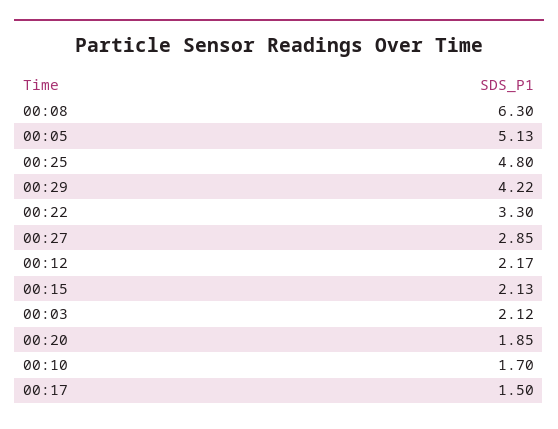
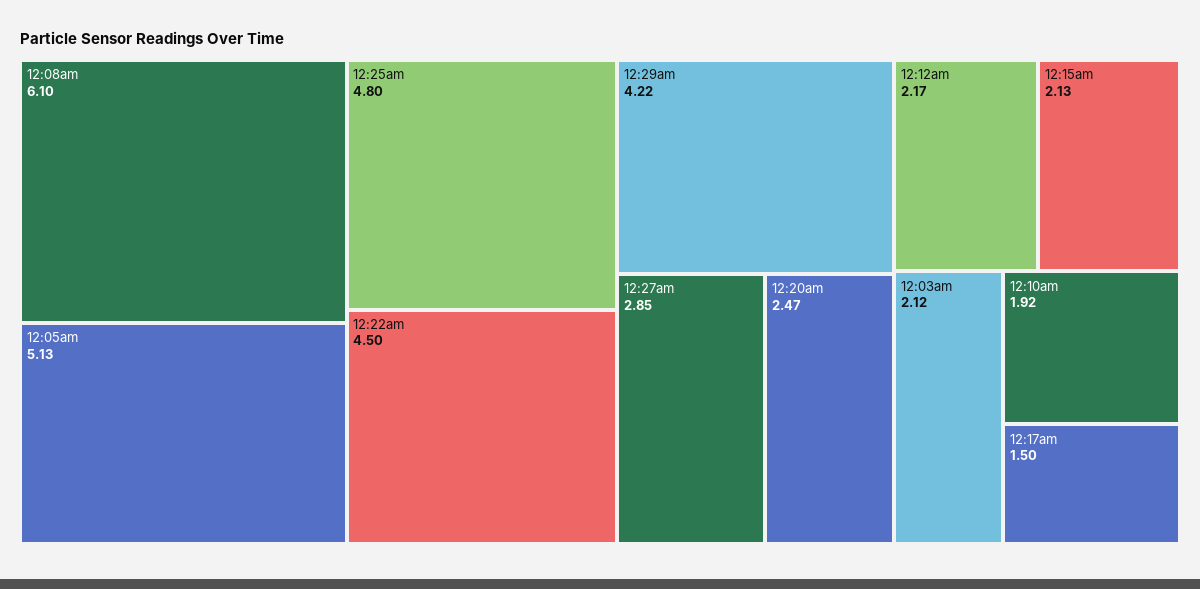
  {
-   "00:08": 6.3,
+   "00:08": 6.1,
    "00:05": 5.13,
    "00:25": 4.8,
    "00:29": 4.22,
-   "00:22": 3.3,
+   "00:22": 4.5,
    "00:27": 2.85,
    "00:12": 2.17,
    "00:15": 2.13,
    "00:03": 2.12,
-   "00:20": 1.85,
+   "00:20": 2.47,
-   "00:10": 1.7,
+   "00:10": 1.92,
    "00:17": 1.5
  }

